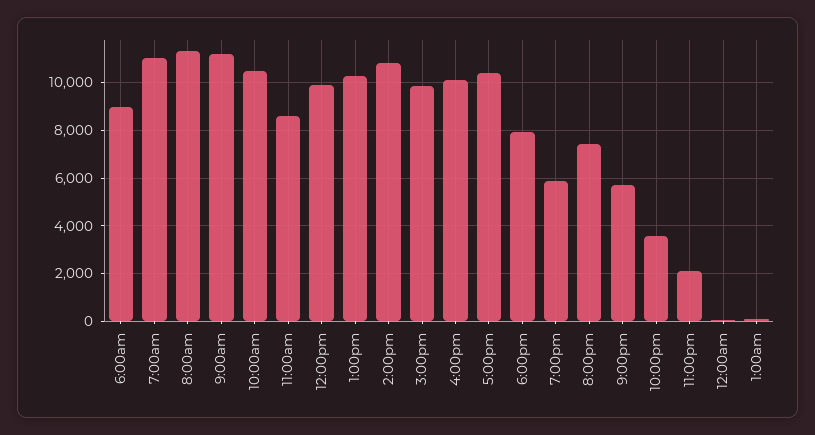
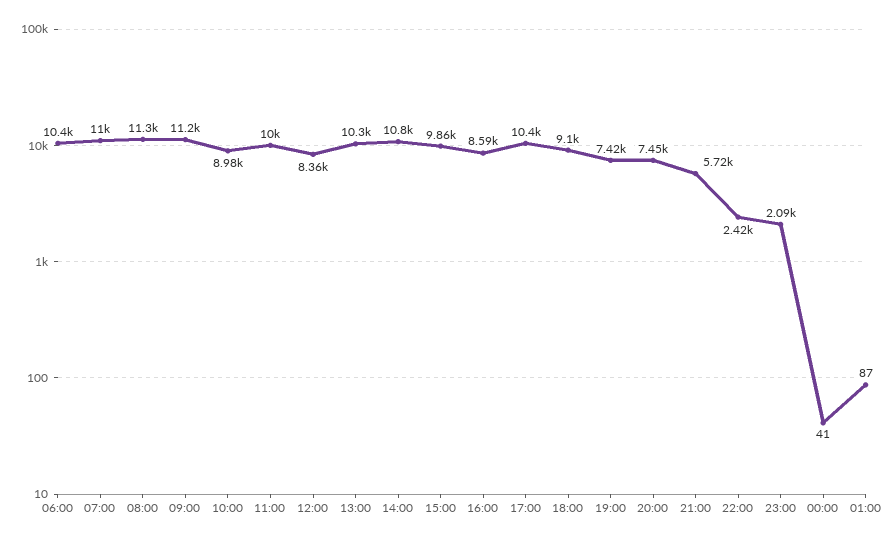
  {
-   "6:00am": 9000,
+   "6:00am": 10400,
    "7:00am": 11000,
    "8:00am": 11300,
    "9:00am": 11200,
-   "10:00am": 10500,
+   "10:00am": 8980,
-   "11:00am": 8500,
+   "11:00am": 10000,
-   "12:00pm": 10000,
+   "12:00pm": 8360,
    "1:00pm": 10300,
    "2:00pm": 10800,
    "3:00pm": 9860,
-   "4:00pm": 10000,
+   "4:00pm": 8590,
    "5:00pm": 10400,
-   "6:00pm": 8000,
+   "6:00pm": 9100,
-   "7:00pm": 6000,
+   "7:00pm": 7420,
    "8:00pm": 7450,
    "9:00pm": 5720,
-   "10:00pm": 3500,
+   "10:00pm": 2420,
    "11:00pm": 2090,
    "12:00am": 41,
    "1:00am": 87
  }

